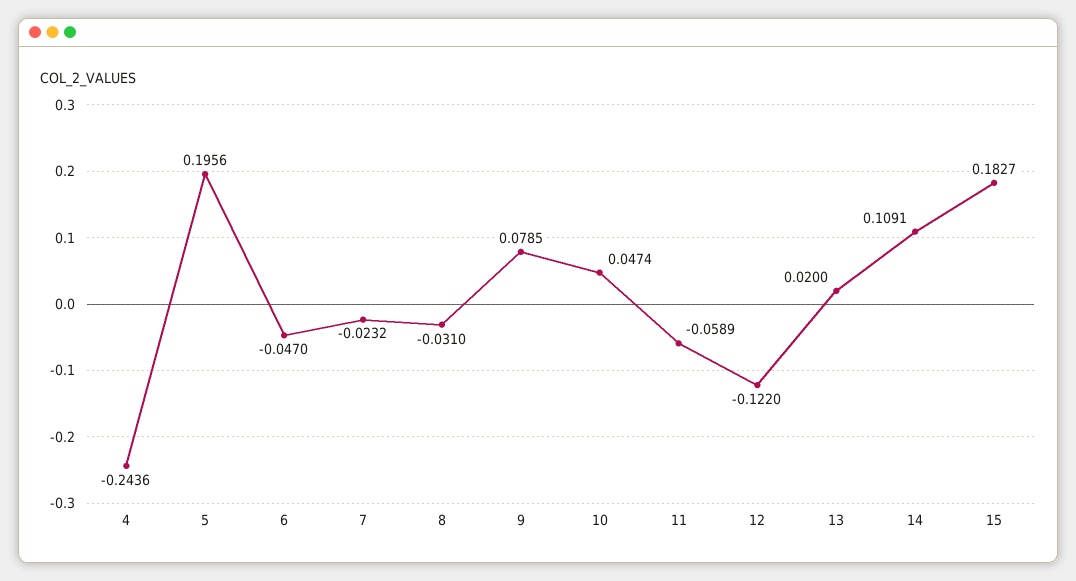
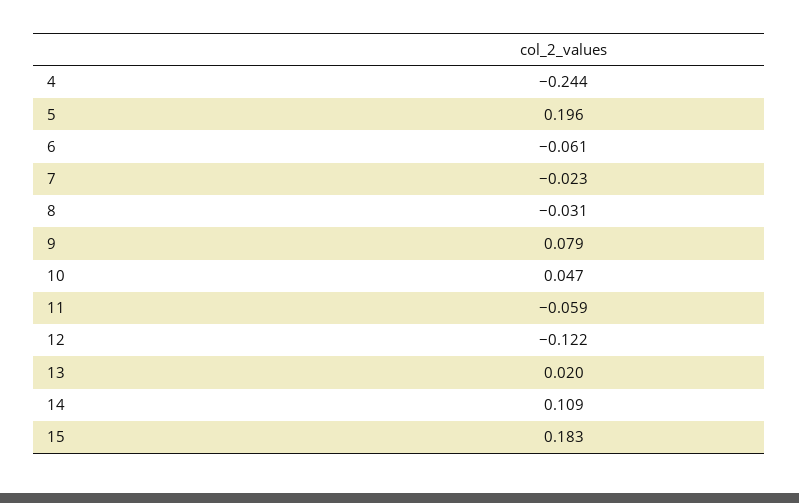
  {
    "4": -0.2436,
    "5": 0.1956,
-   "6": -0.047,
+   "6": -0.061,
    "7": -0.0232,
    "8": -0.031,
    "9": 0.0785,
    "10": 0.0474,
    "11": -0.0589,
    "12": -0.122,
    "13": 0.02,
    "14": 0.1091,
    "15": 0.1827
  }

